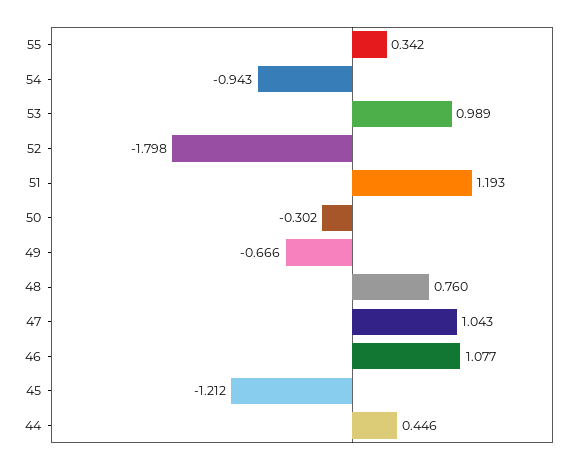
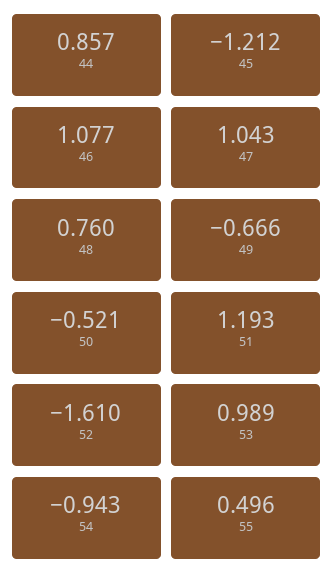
  {
-   "55": 0.342,
+   "55": 0.496,
    "54": -0.943,
    "53": 0.989,
-   "52": -1.798,
+   "52": -1.61,
    "51": 1.193,
-   "50": -0.302,
+   "50": -0.521,
    "49": -0.666,
    "48": 0.76,
    "47": 1.043,
    "46": 1.077,
    "45": -1.212,
-   "44": 0.446
+   "44": 0.857
  }

